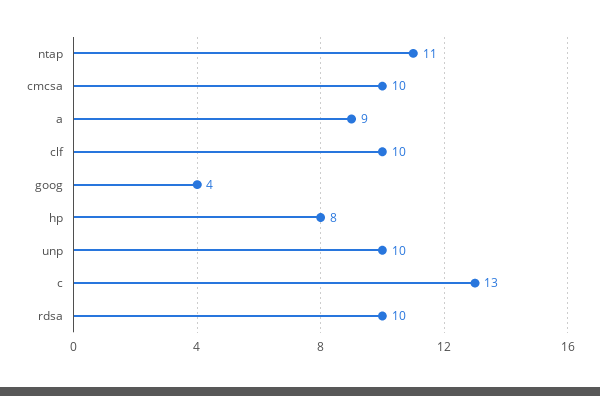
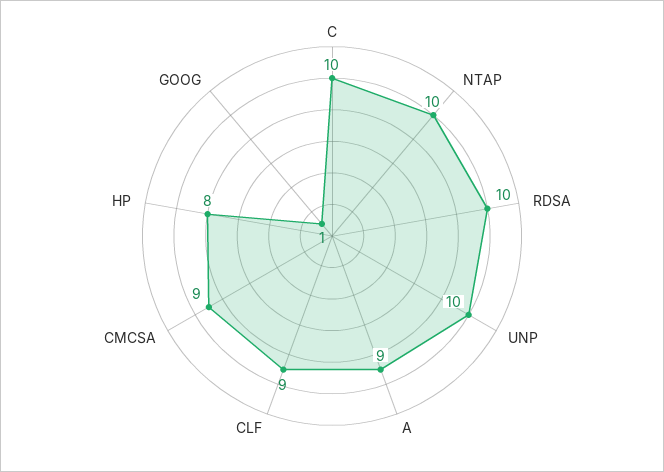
  {
-   "ntap": 11,
+   "ntap": 10,
-   "cmcsa": 10,
+   "cmcsa": 9,
    "a": 9,
-   "clf": 10,
+   "clf": 9,
-   "goog": 4,
+   "goog": 1,
    "hp": 8,
    "unp": 10,
-   "c": 13,
+   "c": 10,
    "rdsa": 10
  }

